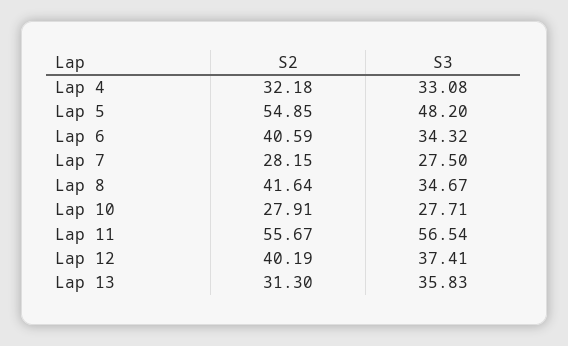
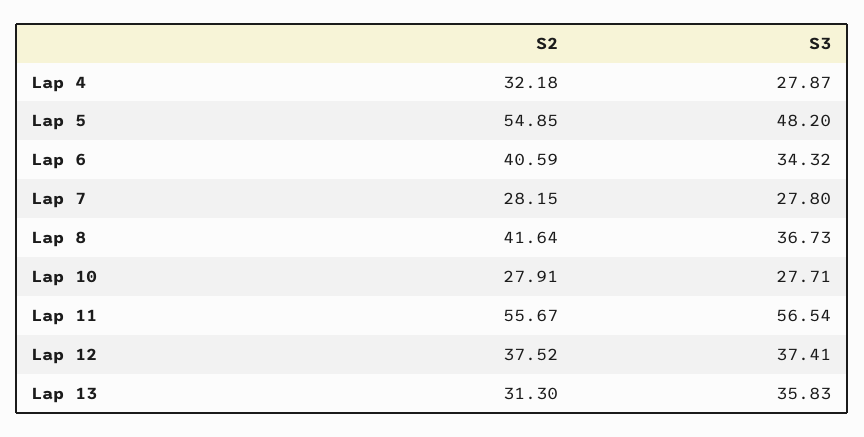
  {
    "S2": {
      "Lap 4": 32.18,
      "Lap 5": 54.85,
      "Lap 6": 40.59,
      "Lap 7": 28.15,
      "Lap 8": 41.64,
      "Lap 10": 27.91,
      "Lap 11": 55.67,
-     "Lap 12": 40.19,
+     "Lap 12": 37.52,
      "Lap 13": 31.3
    },
    "S3": {
-     "Lap 4": 33.08,
+     "Lap 4": 27.87,
      "Lap 5": 48.2,
      "Lap 6": 34.32,
-     "Lap 7": 27.5,
+     "Lap 7": 27.8,
-     "Lap 8": 34.67,
+     "Lap 8": 36.73,
      "Lap 10": 27.71,
      "Lap 11": 56.54,
      "Lap 12": 37.41,
      "Lap 13": 35.83
    }
  }

